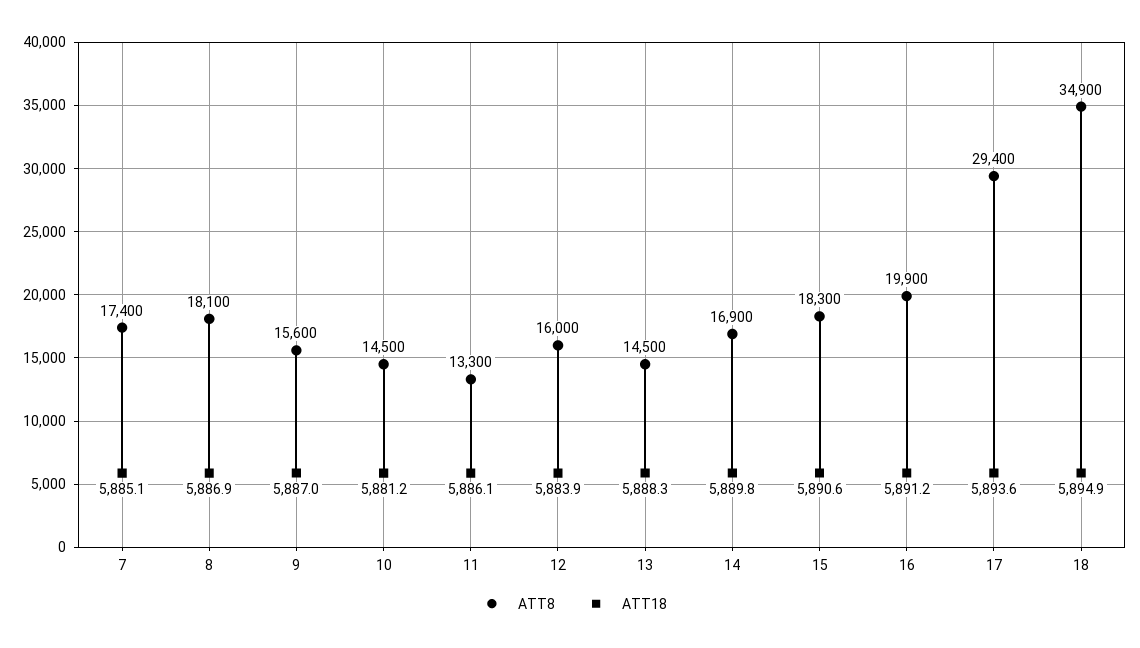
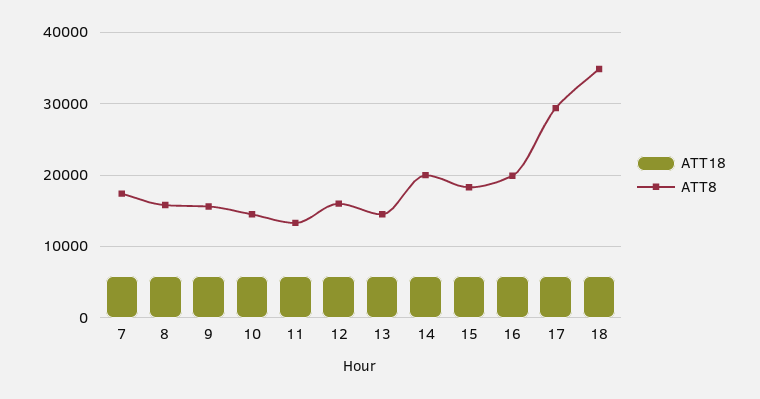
  {
    "ATT8": {
      "7": 17400,
-     "8": 18100,
+     "8": 16000,
      "9": 15600,
      "10": 14500,
      "11": 13300,
      "12": 16000,
      "13": 14500,
-     "14": 16900,
+     "14": 20000,
      "15": 18300,
      "16": 19900,
      "17": 29400,
      "18": 34900
    },
    "ATT18": {
      "7": 5885.1,
      "8": 5886.9,
      "9": 5887,
      "10": 5881.2,
      "11": 5886.1,
      "12": 5883.9,
      "13": 5888.3,
      "14": 5889.8,
      "15": 5890.6,
      "16": 5891.2,
      "17": 5893.6,
      "18": 5894.9
    }
  }

